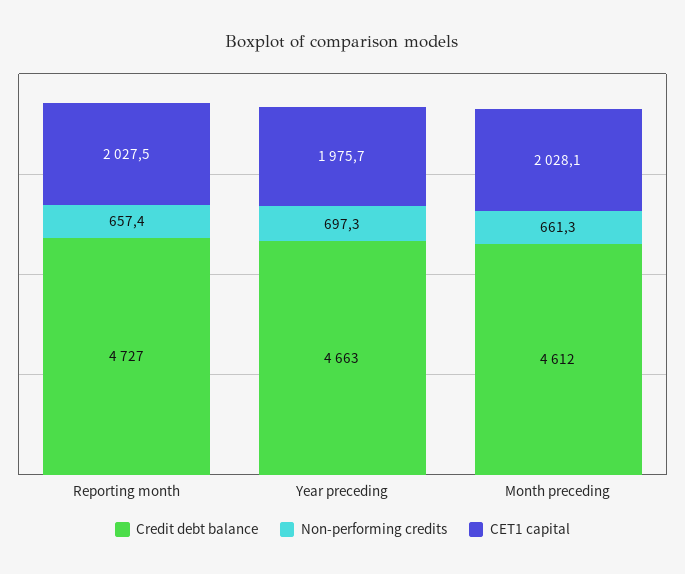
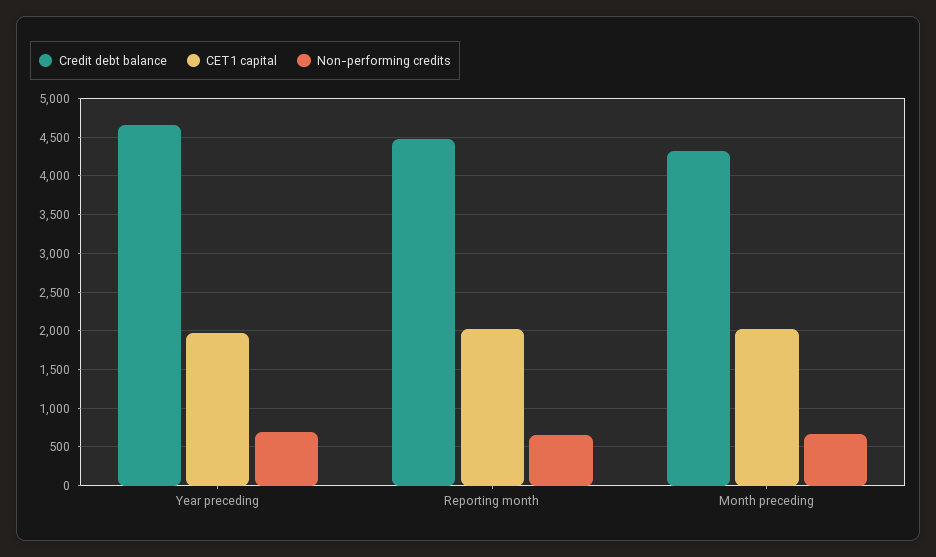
  {
    "Credit debt balance": {
-     "Reporting month": 4727,
+     "Reporting month": 4500,
      "Year preceding": 4663,
-     "Month preceding": 4612
+     "Month preceding": 4300
    },
    "Non-performing credits": {
      "Reporting month": 657.4,
      "Year preceding": 697.3,
      "Month preceding": 661.3
    },
    "CET1 capital": {
      "Reporting month": 2027.5,
      "Year preceding": 1975.7,
      "Month preceding": 2028.1
    }
  }

